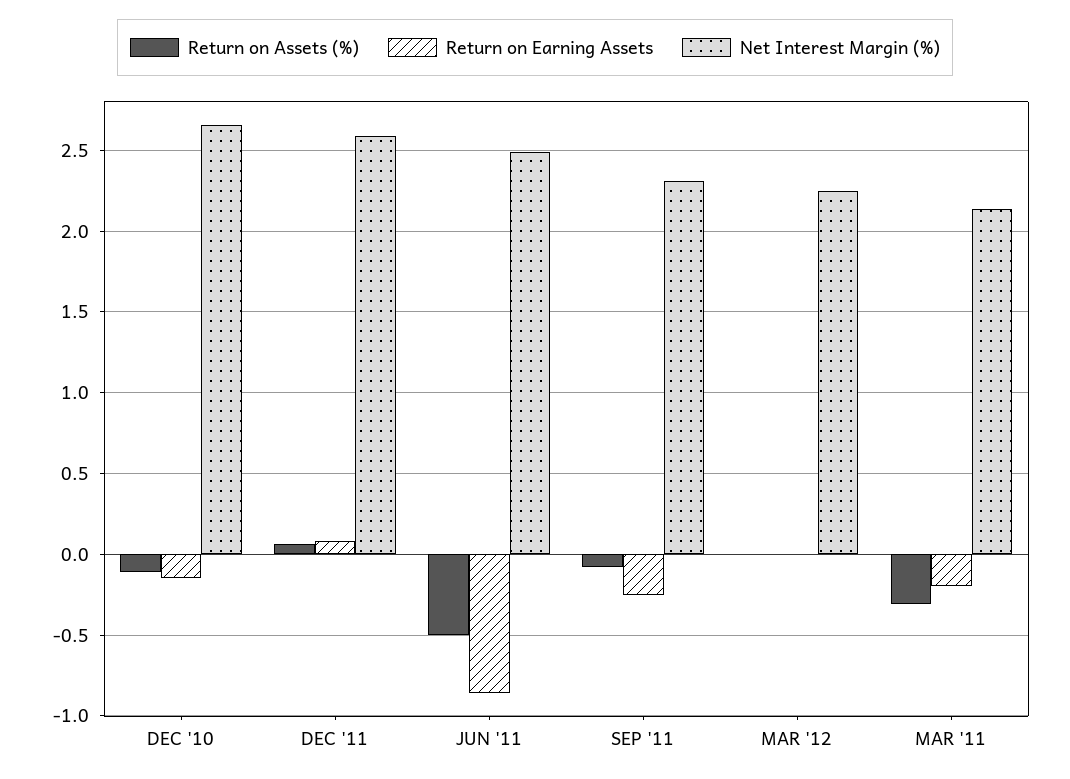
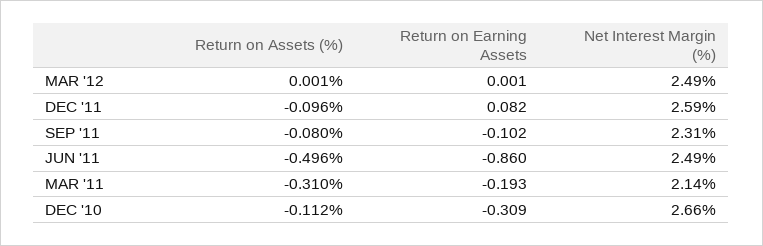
  {
    "Return on Assets (%)": {
      "DEC '10": -0.112,
-     "DEC '11": 0.05,
+     "DEC '11": -0.096,
      "JUN '11": -0.496,
      "SEP '11": -0.08,
      "MAR '12": 0.001,
      "MAR '11": -0.31
    },
    "Return on Earning Assets": {
-     "DEC '10": -0.15,
+     "DEC '10": -0.309,
      "DEC '11": 0.082,
      "JUN '11": -0.86,
-     "SEP '11": -0.25,
+     "SEP '11": -0.102,
      "MAR '12": 0.001,
      "MAR '11": -0.193
    },
    "Net Interest Margin (%)": {
      "DEC '10": 2.66,
      "DEC '11": 2.59,
      "JUN '11": 2.49,
      "SEP '11": 2.31,
-     "MAR '12": 2.25,
+     "MAR '12": 2.49,
      "MAR '11": 2.14
    }
  }

